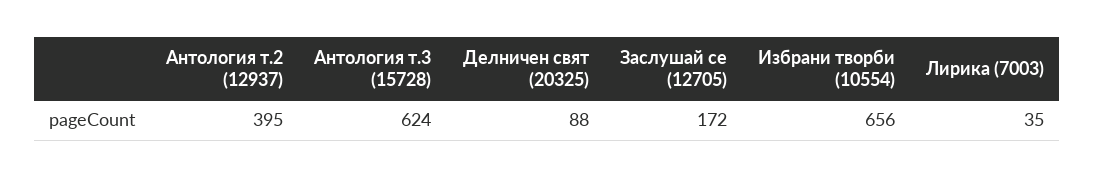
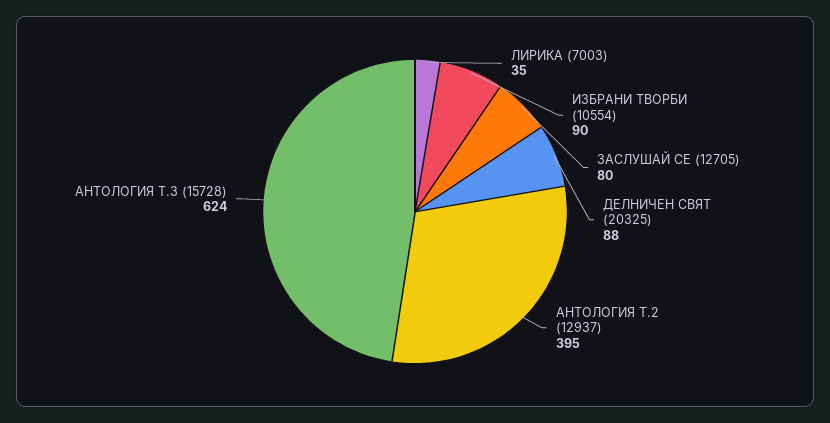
  {
    "Антология т.2 (12937)": 395,
    "Антология т.3 (15728)": 624,
    "Делничен свят (20325)": 88,
-   "Заслушай се (12705)": 172,
+   "Заслушай се (12705)": 80,
-   "Избрани творби (10554)": 656,
+   "Избрани творби (10554)": 90,
    "Лирика (7003)": 35
  }

